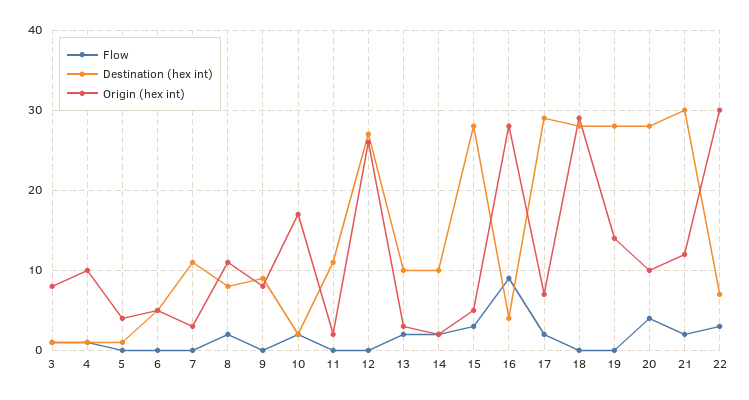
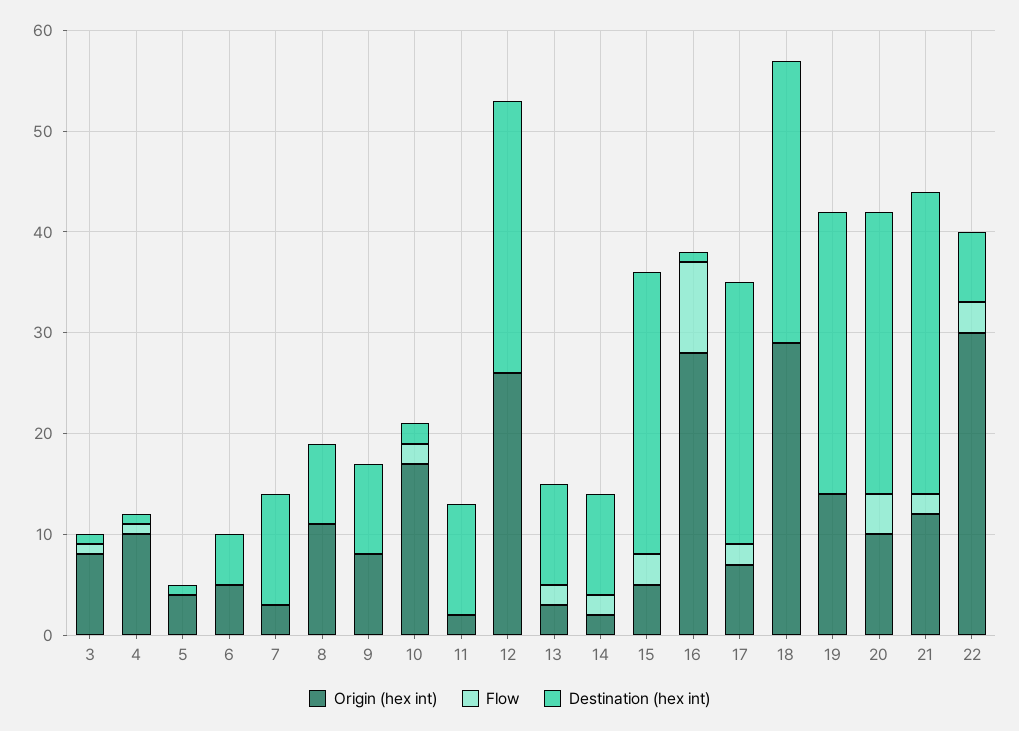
  {
    "Flow": {
      "3": 1,
      "4": 1,
      "5": 0,
      "6": 0,
      "7": 0,
-     "8": 2,
+     "8": 0,
      "9": 0,
      "10": 2,
      "11": 0,
      "12": 0,
      "13": 2,
      "14": 2,
      "15": 3,
      "16": 9,
      "17": 2,
      "18": 0,
      "19": 0,
      "20": 4,
      "21": 2,
      "22": 3
    },
    "Destination (hex int)": {
      "3": 1,
      "4": 1,
      "5": 1,
      "6": 5,
      "7": 11,
      "8": 8,
      "9": 9,
      "10": 2,
      "11": 11,
      "12": 27,
      "13": 10,
      "14": 10,
      "15": 28,
-     "16": 4,
+     "16": 1,
-     "17": 29,
+     "17": 26,
      "18": 28,
      "19": 28,
      "20": 28,
      "21": 30,
      "22": 7
    },
    "Origin (hex int)": {
      "3": 8,
      "4": 10,
      "5": 4,
      "6": 5,
      "7": 3,
      "8": 11,
      "9": 8,
      "10": 17,
      "11": 2,
      "12": 26,
      "13": 3,
      "14": 2,
      "15": 5,
      "16": 28,
      "17": 7,
      "18": 29,
      "19": 14,
      "20": 10,
      "21": 12,
      "22": 30
    }
  }

